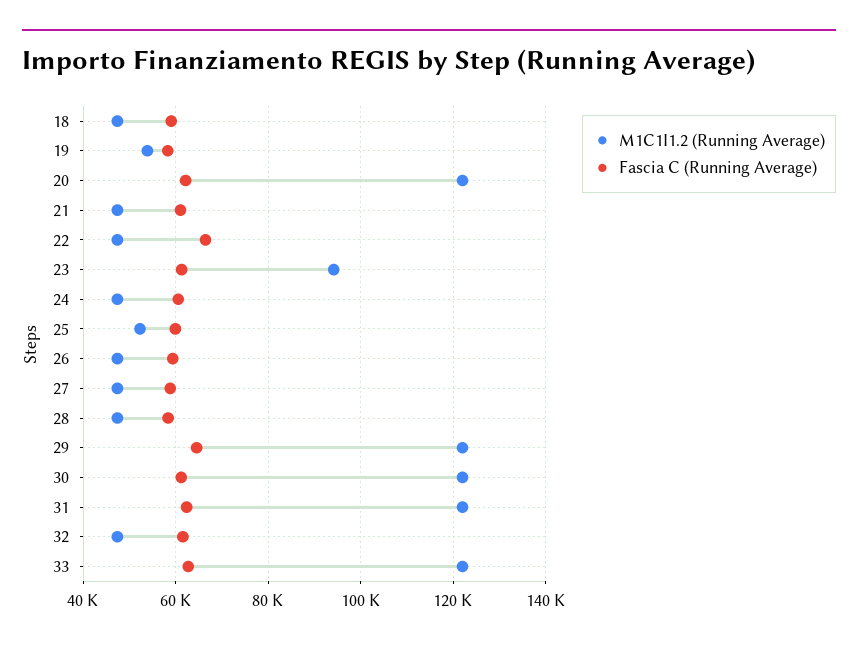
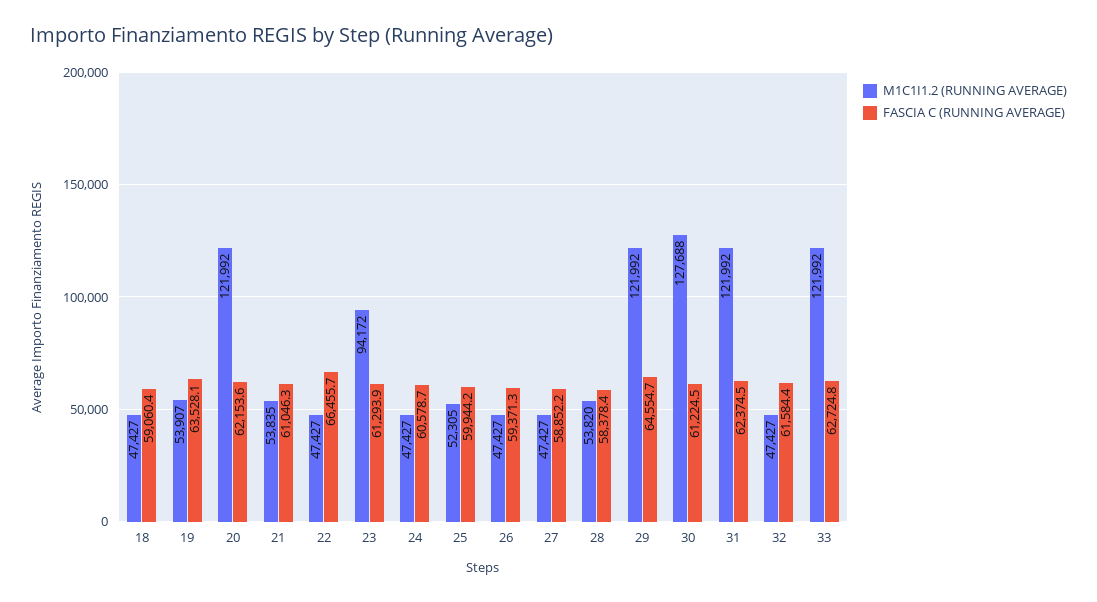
  {
    "M1C1I1.2 (Running Average)": {
      "18": 47427,
      "19": 53907,
      "20": 121992,
-     "21": 48000,
+     "21": 53835,
      "22": 47427,
      "23": 94172,
      "24": 47427,
      "25": 52305,
      "26": 47427,
      "27": 47427,
-     "28": 48000,
+     "28": 53820,
      "29": 121992,
-     "30": 122000,
+     "30": 127688,
      "31": 121992,
      "32": 47427,
      "33": 121992
    },
    "Fascia C (Running Average)": {
      "18": 59060.4,
-     "19": 58000,
+     "19": 63528.1,
      "20": 62153.6,
      "21": 61046.3,
      "22": 66455.7,
      "23": 61293.9,
      "24": 60578.7,
      "25": 59944.2,
      "26": 59371.3,
      "27": 58852.2,
      "28": 58378.4,
      "29": 64554.7,
      "30": 61224.5,
      "31": 62374.5,
      "32": 61584.4,
      "33": 62724.8
    }
  }

